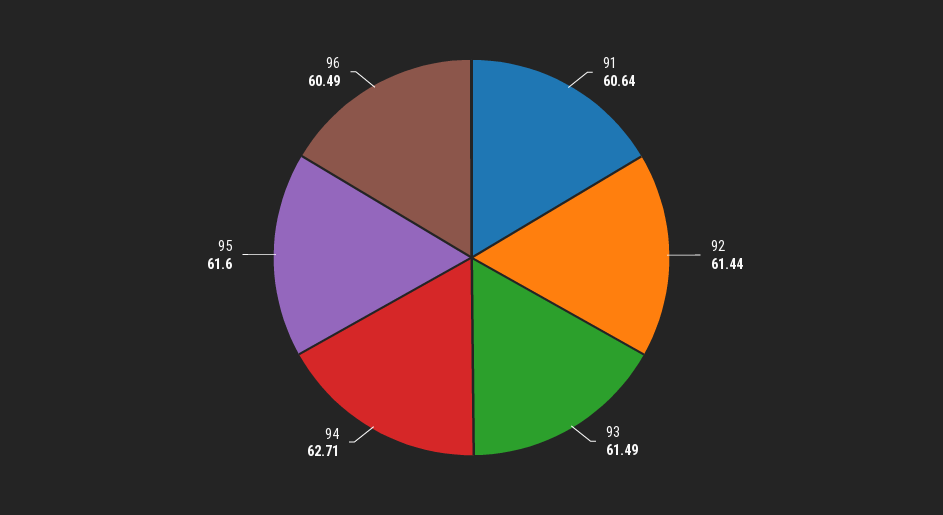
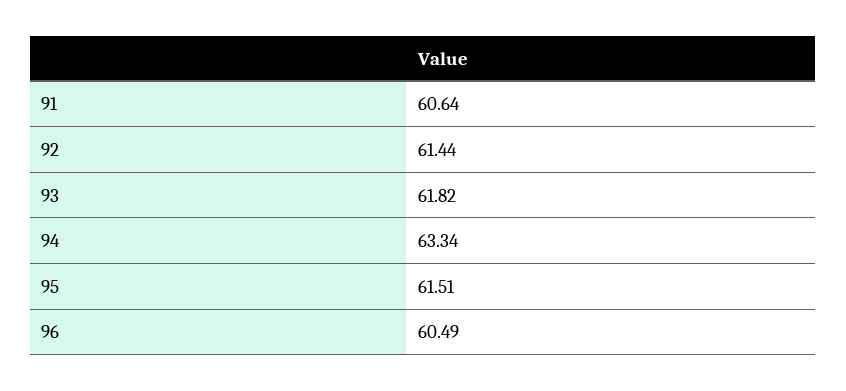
  {
    "91": 60.64,
    "92": 61.44,
-   "93": 61.49,
+   "93": 61.82,
-   "94": 62.71,
+   "94": 63.34,
-   "95": 61.6,
+   "95": 61.51,
    "96": 60.49
  }

